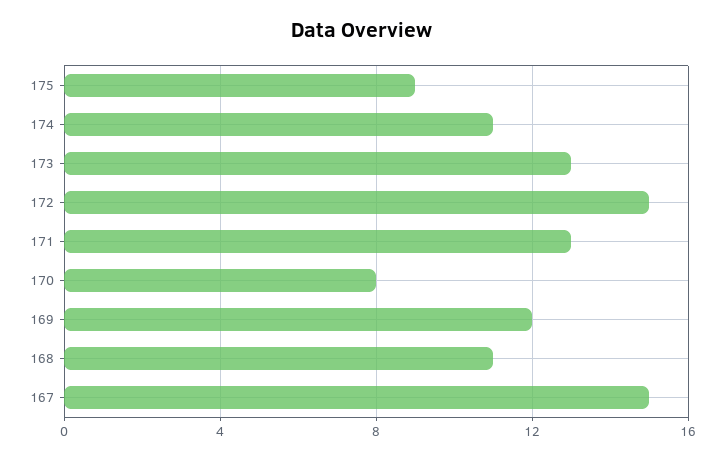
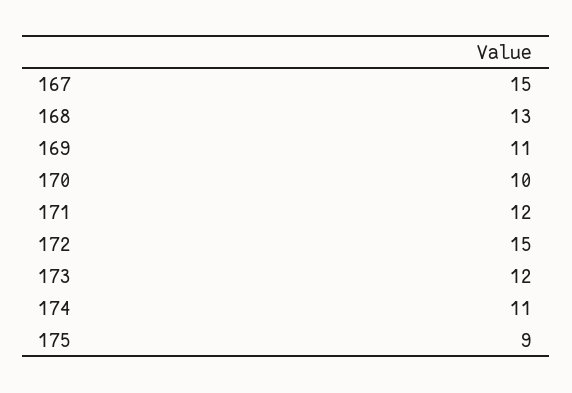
  {
    "175": 9,
    "174": 11,
-   "173": 13,
+   "173": 12,
    "172": 15,
-   "171": 13,
+   "171": 12,
-   "170": 8,
+   "170": 10,
-   "169": 12,
+   "169": 11,
-   "168": 11,
+   "168": 13,
    "167": 15
  }

